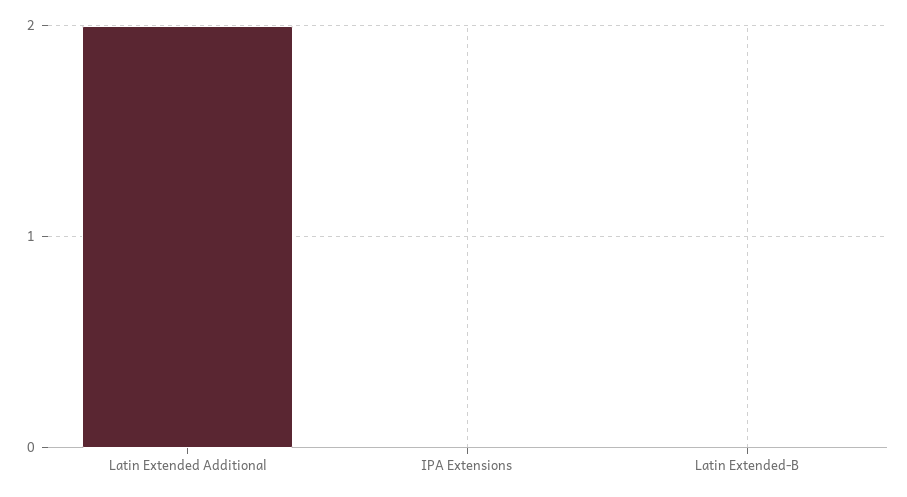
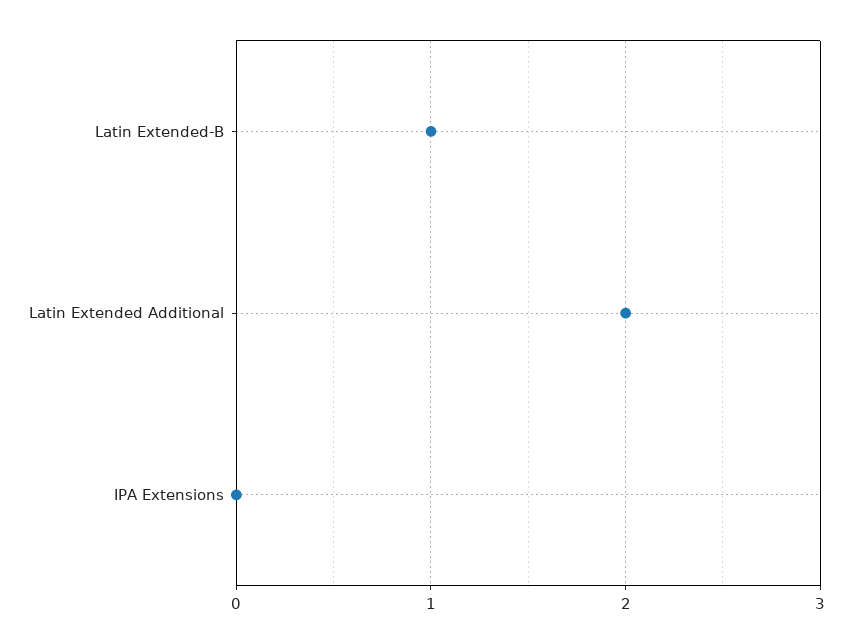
  {
    "Latin Extended Additional": 2,
    "IPA Extensions": 0,
-   "Latin Extended-B": 0
+   "Latin Extended-B": 1
  }

